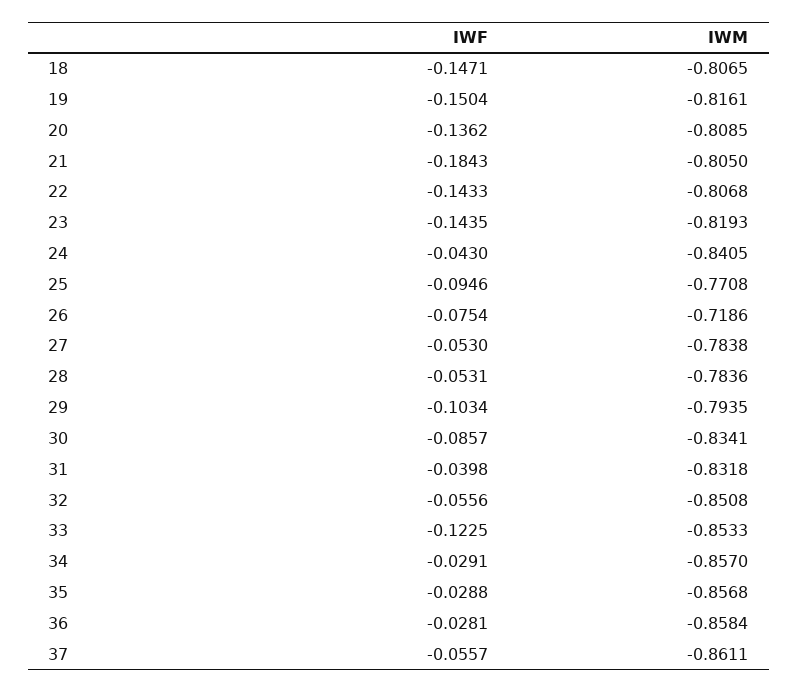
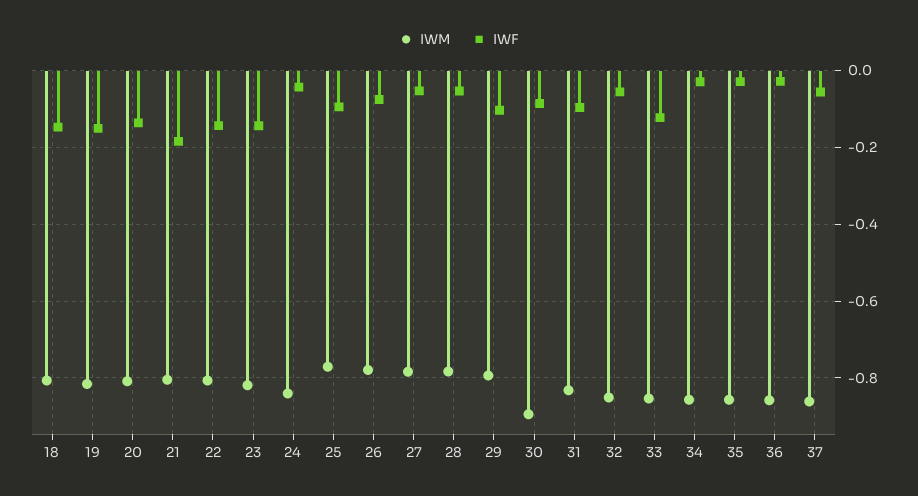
  {
    "IWF": {
      "18": -0.1471,
      "19": -0.1504,
      "20": -0.1362,
      "21": -0.1843,
      "22": -0.1433,
      "23": -0.1435,
      "24": -0.043,
      "25": -0.0946,
      "26": -0.0754,
      "27": -0.053,
      "28": -0.0531,
      "29": -0.1034,
      "30": -0.0857,
-     "31": -0.0398,
+     "31": -0.1,
      "32": -0.0556,
      "33": -0.1225,
      "34": -0.0291,
      "35": -0.0288,
      "36": -0.0281,
      "37": -0.0557
    },
    "IWM": {
      "18": -0.8065,
      "19": -0.8161,
      "20": -0.8085,
      "21": -0.805,
      "22": -0.8068,
      "23": -0.8193,
      "24": -0.8405,
      "25": -0.7708,
-     "26": -0.7186,
+     "26": -0.78,
      "27": -0.7838,
      "28": -0.7836,
      "29": -0.7935,
-     "30": -0.8341,
+     "30": -0.9,
      "31": -0.8318,
      "32": -0.8508,
      "33": -0.8533,
      "34": -0.857,
      "35": -0.8568,
      "36": -0.8584,
      "37": -0.8611
    }
  }

